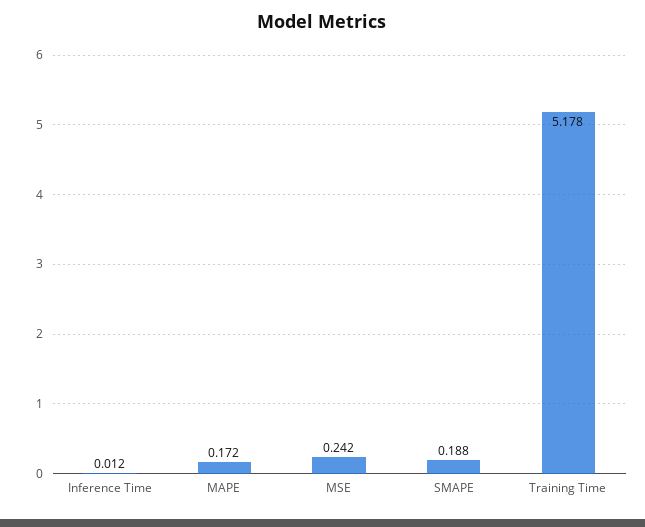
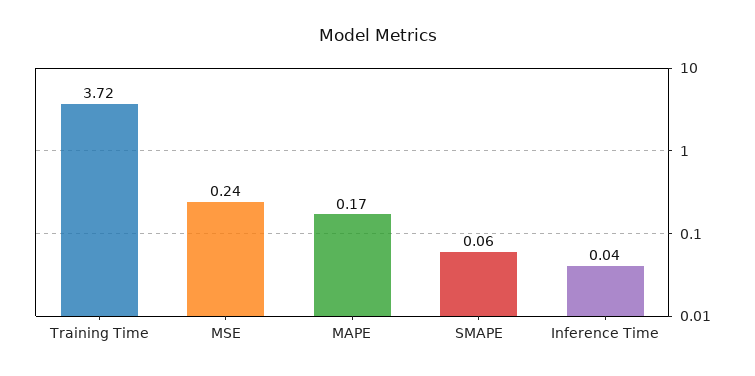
  {
-   "Inference Time": 0.012,
+   "Inference Time": 0.04,
    "MAPE": 0.172,
    "MSE": 0.242,
-   "SMAPE": 0.188,
+   "SMAPE": 0.06,
-   "Training Time": 5.178
+   "Training Time": 3.72
  }

